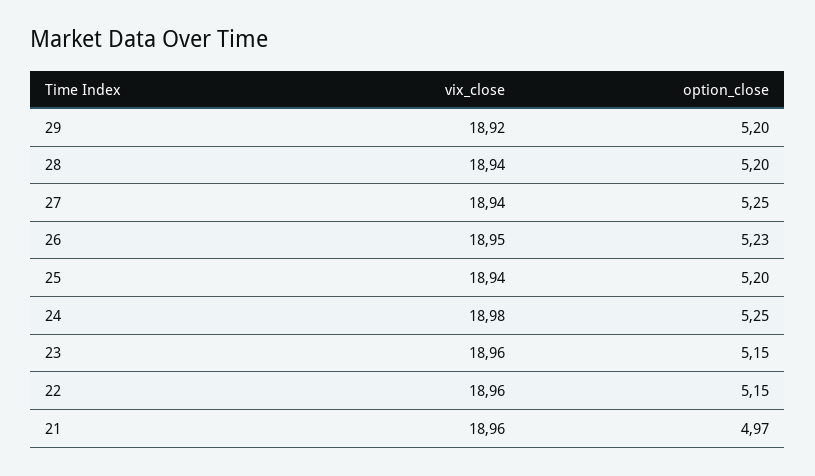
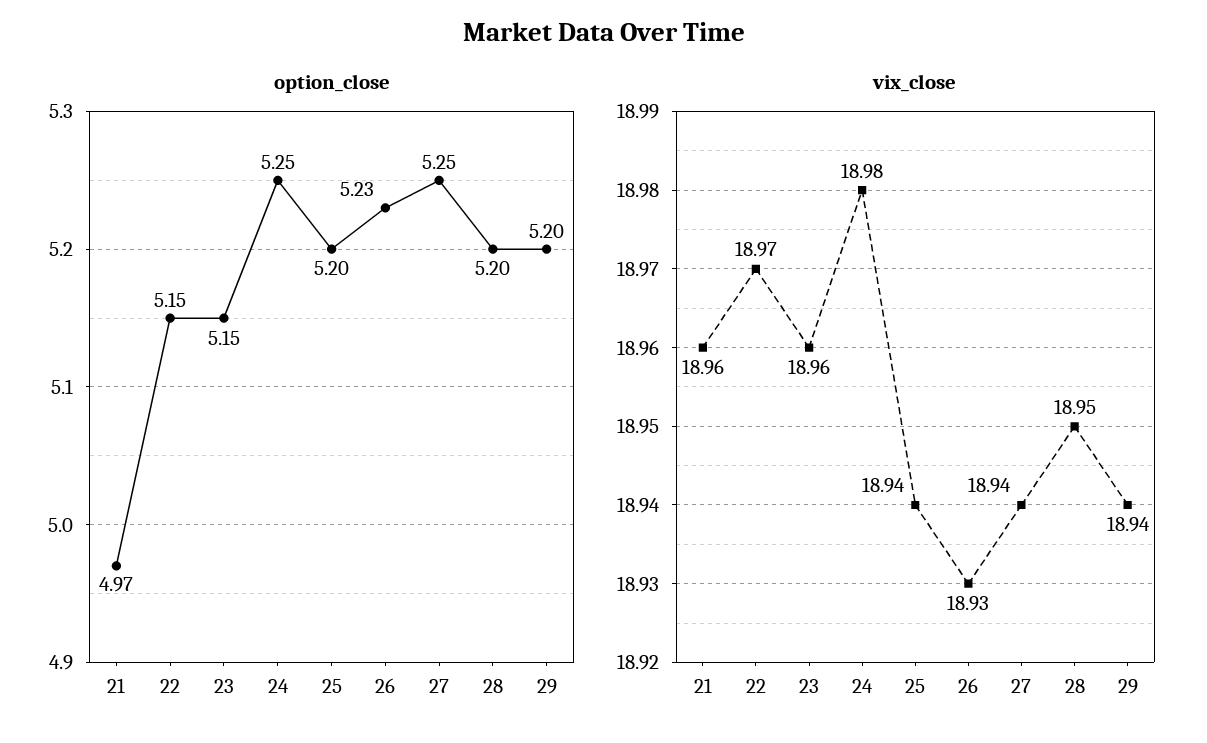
  {
    "vix_close": {
-     "29": 18.92,
+     "29": 18.94,
-     "28": 18.94,
+     "28": 18.95,
      "27": 18.94,
-     "26": 18.95,
+     "26": 18.93,
      "25": 18.94,
      "24": 18.98,
      "23": 18.96,
-     "22": 18.96,
+     "22": 18.97,
      "21": 18.96
    },
    "option_close": {
      "29": 5.2,
      "28": 5.2,
      "27": 5.25,
      "26": 5.23,
      "25": 5.2,
      "24": 5.25,
      "23": 5.15,
      "22": 5.15,
      "21": 4.97
    }
  }

